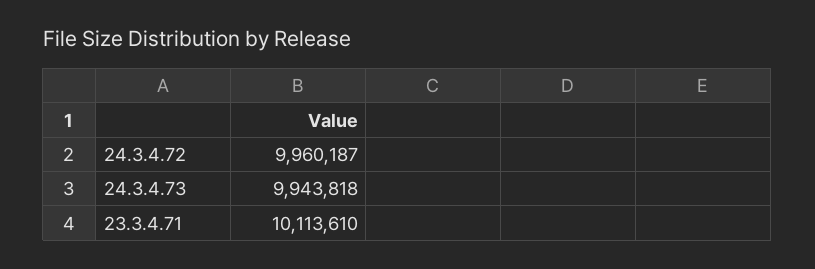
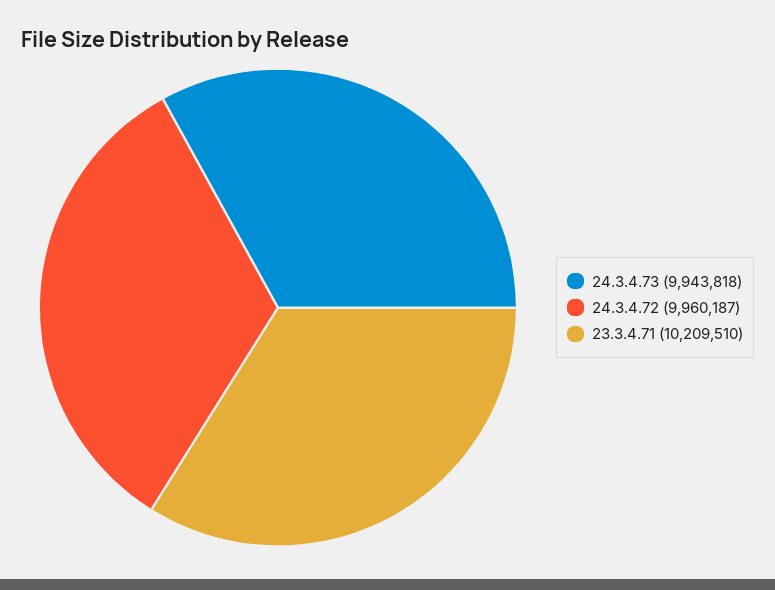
  {
    "24.3.4.72": 9960187,
    "24.3.4.73": 9943818,
-   "23.3.4.71": 10113610
+   "23.3.4.71": 10209510
  }

